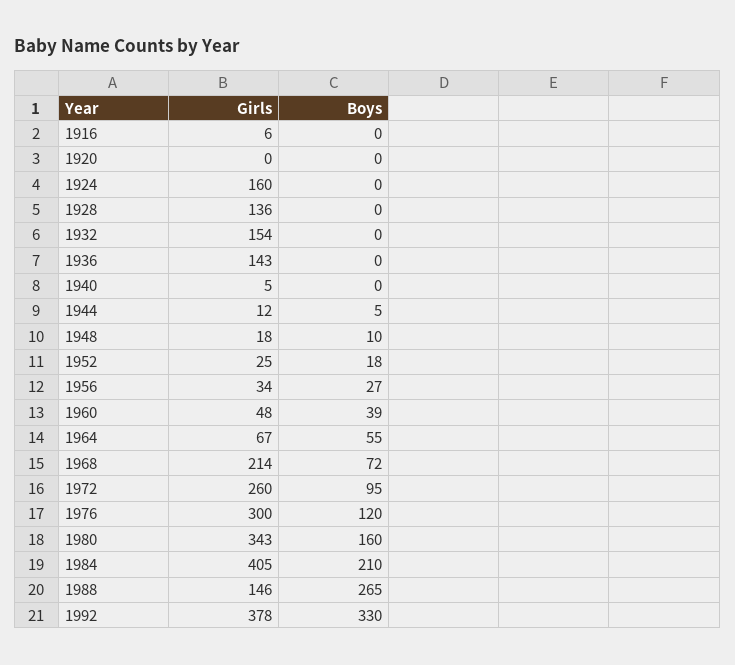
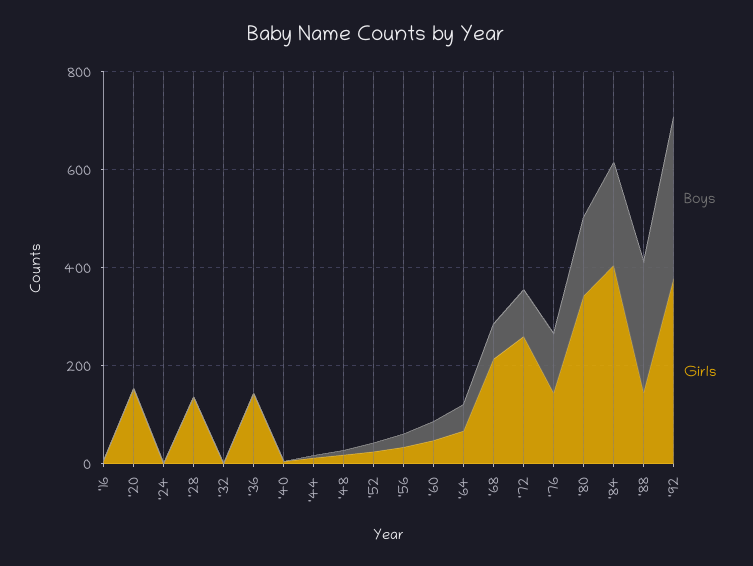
  {
    "Girls": {
      "1916": 6,
-     "1920": 0,
+     "1920": 150,
-     "1924": 160,
+     "1924": 0,
      "1928": 136,
-     "1932": 154,
+     "1932": 0,
      "1936": 143,
      "1940": 5,
      "1944": 12,
      "1948": 18,
      "1952": 25,
      "1956": 34,
      "1960": 48,
      "1964": 67,
      "1968": 214,
      "1972": 260,
-     "1976": 300,
+     "1976": 150,
      "1980": 343,
      "1984": 405,
      "1988": 146,
      "1992": 378
    },
    "Boys": {
      "1916": 0,
      "1920": 0,
      "1924": 0,
      "1928": 0,
      "1932": 0,
      "1936": 0,
      "1940": 0,
      "1944": 5,
      "1948": 10,
      "1952": 18,
      "1956": 27,
      "1960": 39,
      "1964": 55,
      "1968": 72,
      "1972": 95,
      "1976": 120,
      "1980": 160,
      "1984": 210,
      "1988": 265,
      "1992": 330
    }
  }

